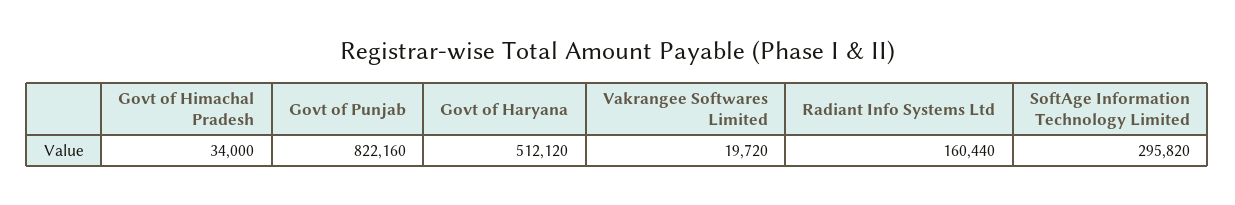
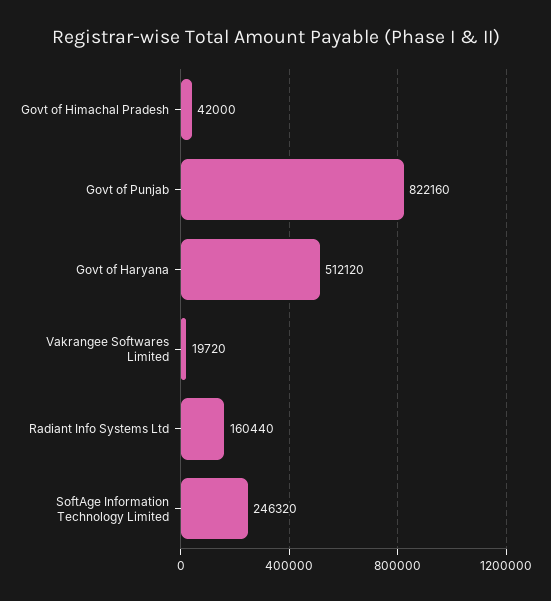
  {
-   "Govt of Himachal Pradesh": 34000,
+   "Govt of Himachal Pradesh": 42000,
    "Govt of Punjab": 822160,
    "Govt of Haryana": 512120,
    "Vakrangee Softwares Limited": 19720,
    "Radiant Info Systems Ltd": 160440,
-   "SoftAge Information Technology Limited": 295820
+   "SoftAge Information Technology Limited": 246320
  }

